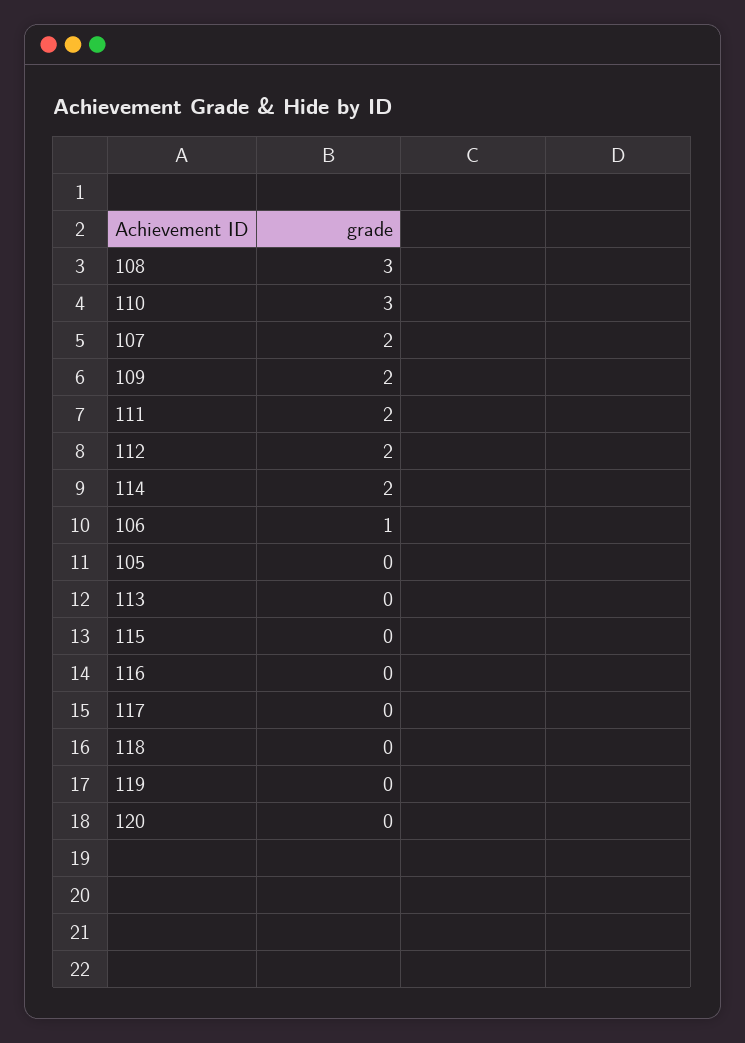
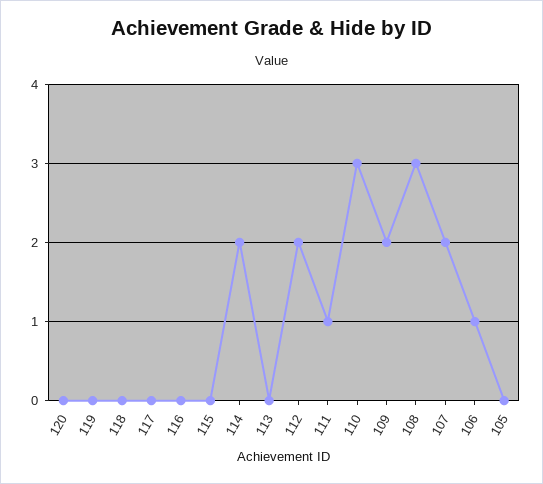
  {
    "108": 3,
    "110": 3,
    "107": 2,
    "109": 2,
-   "111": 2,
+   "111": 1,
    "112": 2,
    "114": 2,
    "106": 1,
    "105": 0,
    "113": 0,
    "115": 0,
    "116": 0,
    "117": 0,
    "118": 0,
    "119": 0,
    "120": 0
  }

